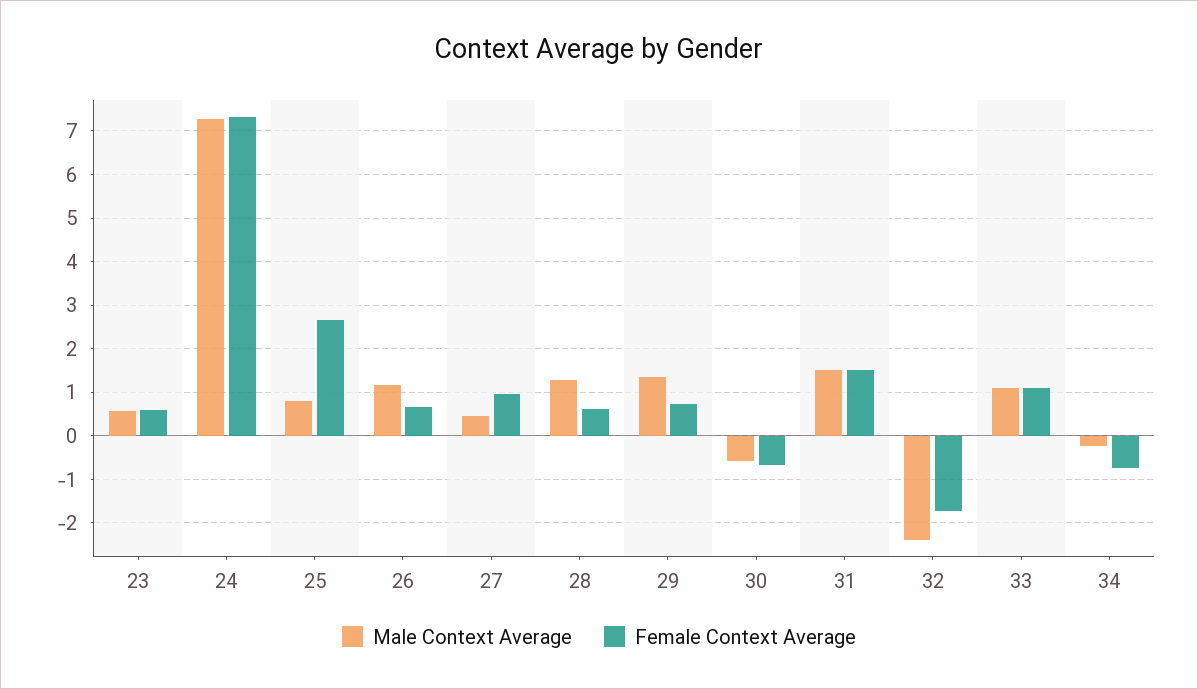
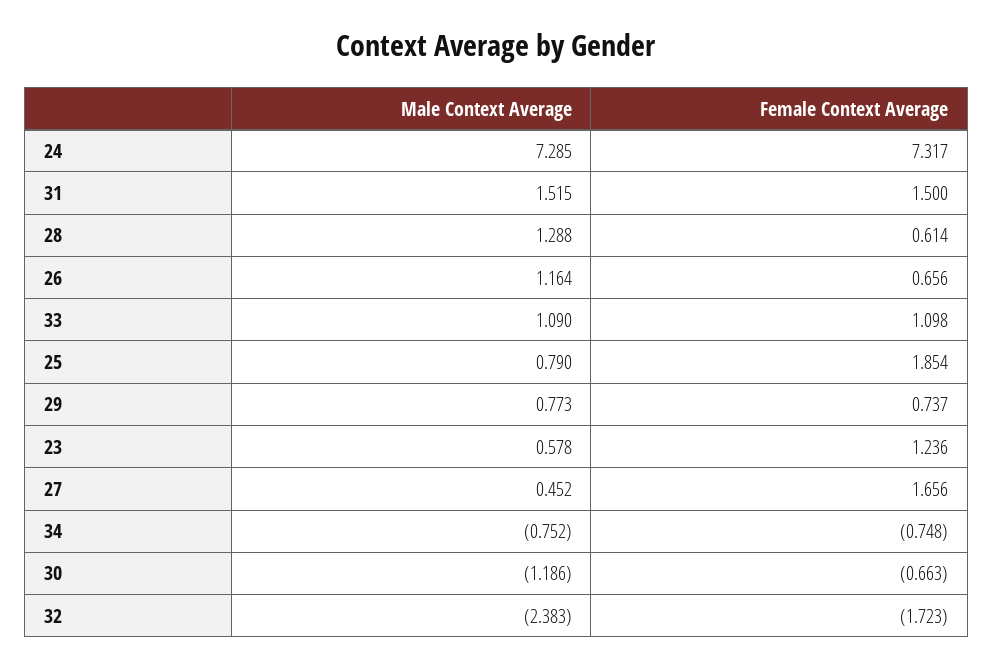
  {
    "Male Context Average": {
      "23": 0.578,
      "24": 7.285,
      "25": 0.79,
      "26": 1.164,
      "27": 0.452,
      "28": 1.288,
-     "29": 1.4,
+     "29": 0.773,
-     "30": -0.6,
+     "30": -1.186,
      "31": 1.515,
      "32": -2.383,
      "33": 1.09,
-     "34": -0.2
+     "34": -0.752
    },
    "Female Context Average": {
-     "23": 0.6,
+     "23": 1.236,
      "24": 7.317,
-     "25": 2.6,
+     "25": 1.854,
      "26": 0.656,
-     "27": 1,
+     "27": 1.656,
      "28": 0.614,
      "29": 0.737,
      "30": -0.663,
      "31": 1.5,
      "32": -1.723,
      "33": 1.098,
      "34": -0.748
    }
  }

